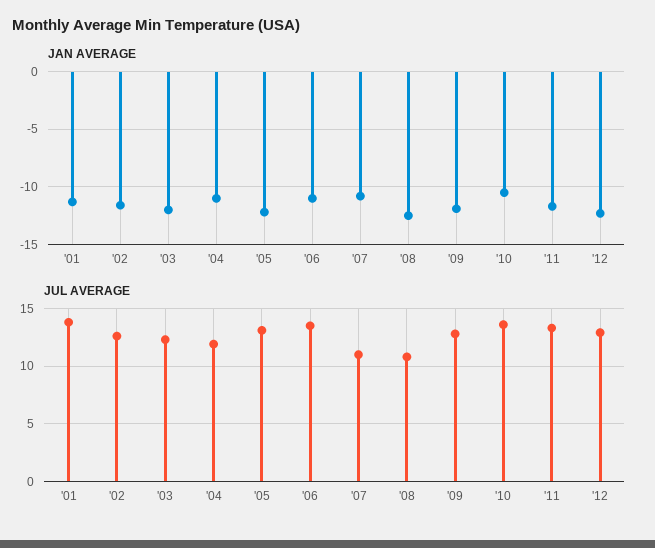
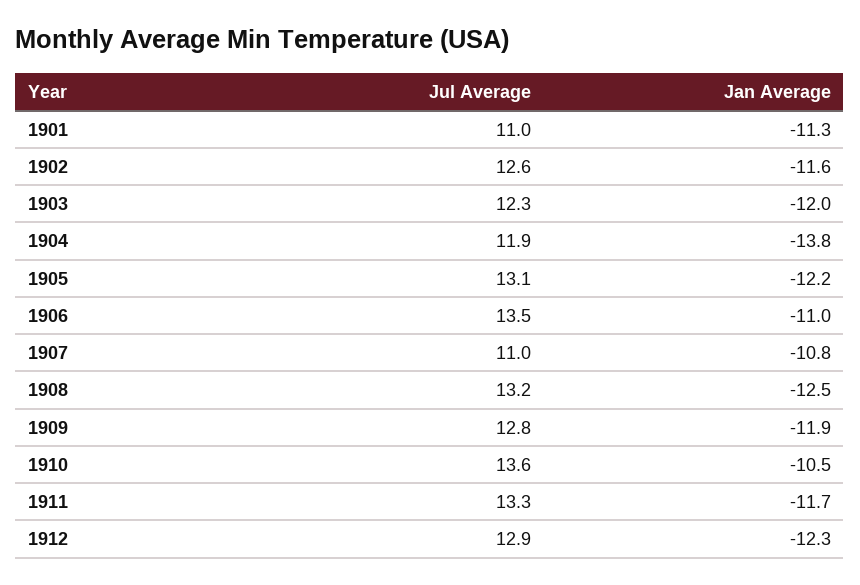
  {
    "JAN AVERAGE": {
      "'01": -11.3,
      "'02": -11.6,
      "'03": -12,
-     "'04": -11,
+     "'04": -13.8,
      "'05": -12.2,
      "'06": -11,
      "'07": -10.8,
      "'08": -12.5,
      "'09": -11.9,
      "'10": -10.5,
      "'11": -11.7,
      "'12": -12.3
    },
    "JUL AVERAGE": {
-     "'01": 14,
+     "'01": 11,
      "'02": 12.6,
      "'03": 12.3,
      "'04": 11.9,
      "'05": 13.1,
      "'06": 13.5,
      "'07": 11,
-     "'08": 11,
+     "'08": 13.2,
      "'09": 12.8,
      "'10": 13.6,
      "'11": 13.3,
      "'12": 12.9
    }
  }

